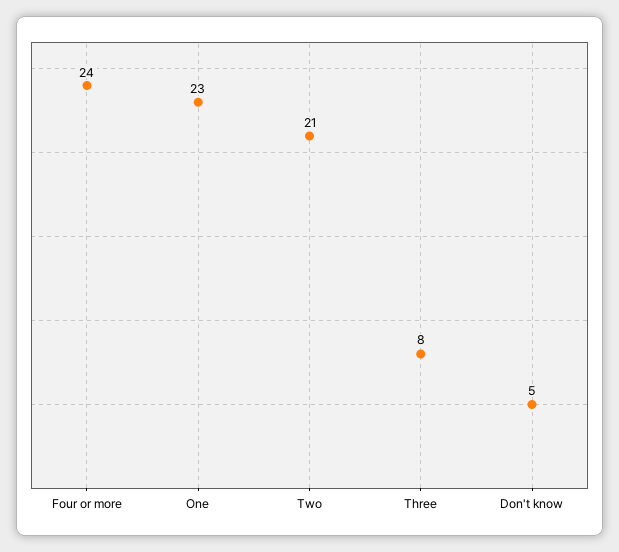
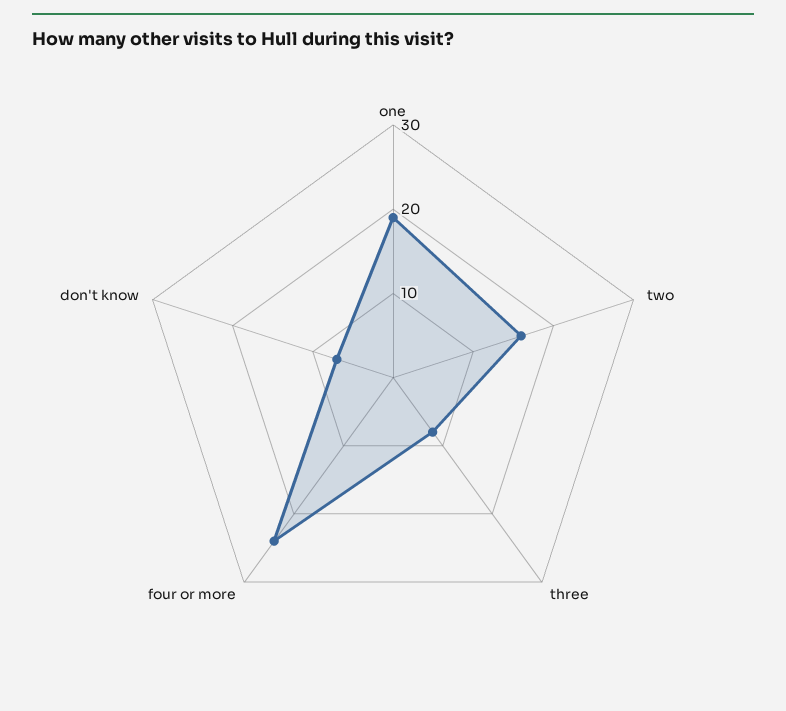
  {
    "Four or more": 24,
-   "One": 23,
+   "One": 19,
-   "Two": 21,
+   "Two": 16,
    "Three": 8,
-   "Don't know": 5
+   "Don't know": 7
  }

